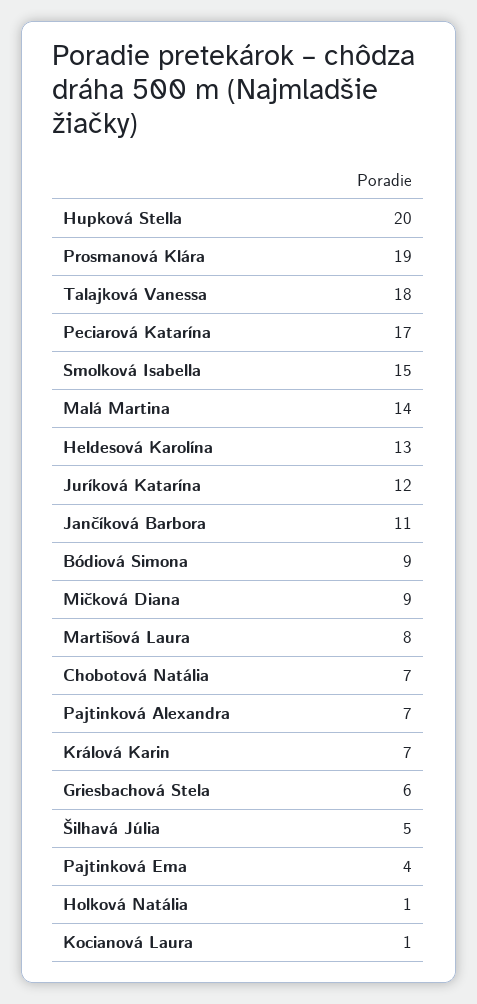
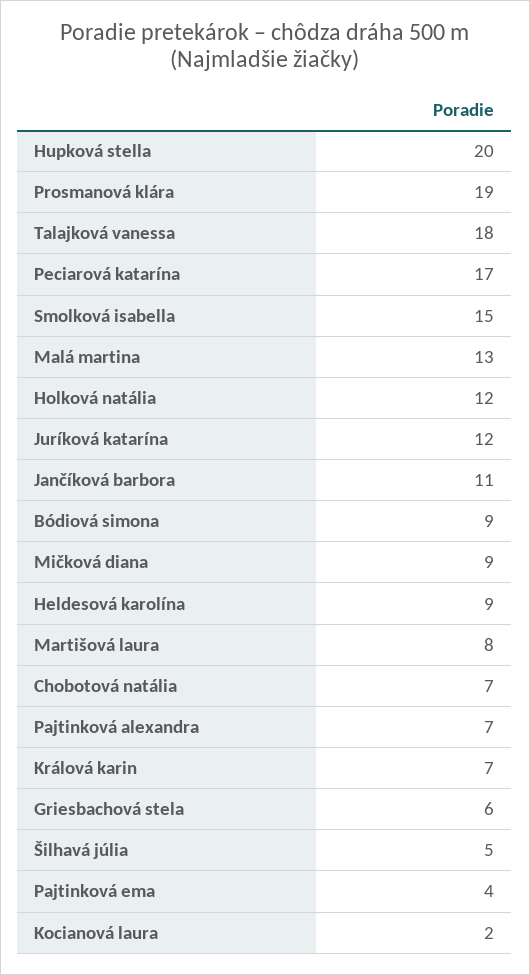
  {
    "Hupková Stella": 20,
    "Prosmanová Klára": 19,
    "Talajková Vanessa": 18,
    "Peciarová Katarína": 17,
    "Smolková Isabella": 15,
-   "Malá Martina": 14,
+   "Malá Martina": 13,
-   "Heldesová Karolína": 13,
+   "Heldesová Karolína": 9,
    "Juríková Katarína": 12,
    "Jančíková Barbora": 11,
    "Bódiová Simona": 9,
    "Mičková Diana": 9,
    "Martišová Laura": 8,
    "Chobotová Natália": 7,
    "Pajtinková Alexandra": 7,
    "Králová Karin": 7,
    "Griesbachová Stela": 6,
    "Šilhavá Júlia": 5,
    "Pajtinková Ema": 4,
-   "Holková Natália": 1,
+   "Holková Natália": 12,
-   "Kocianová Laura": 1
+   "Kocianová Laura": 2
  }

